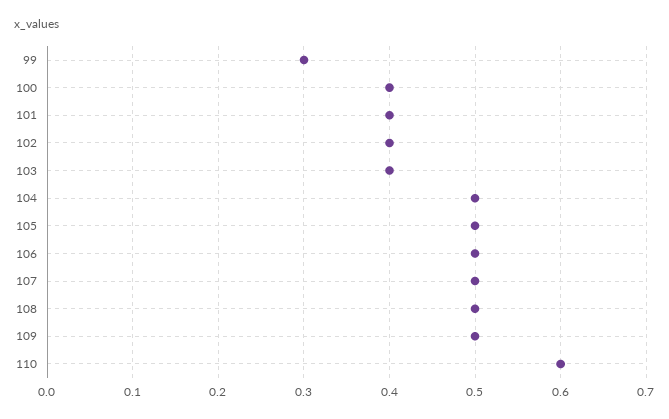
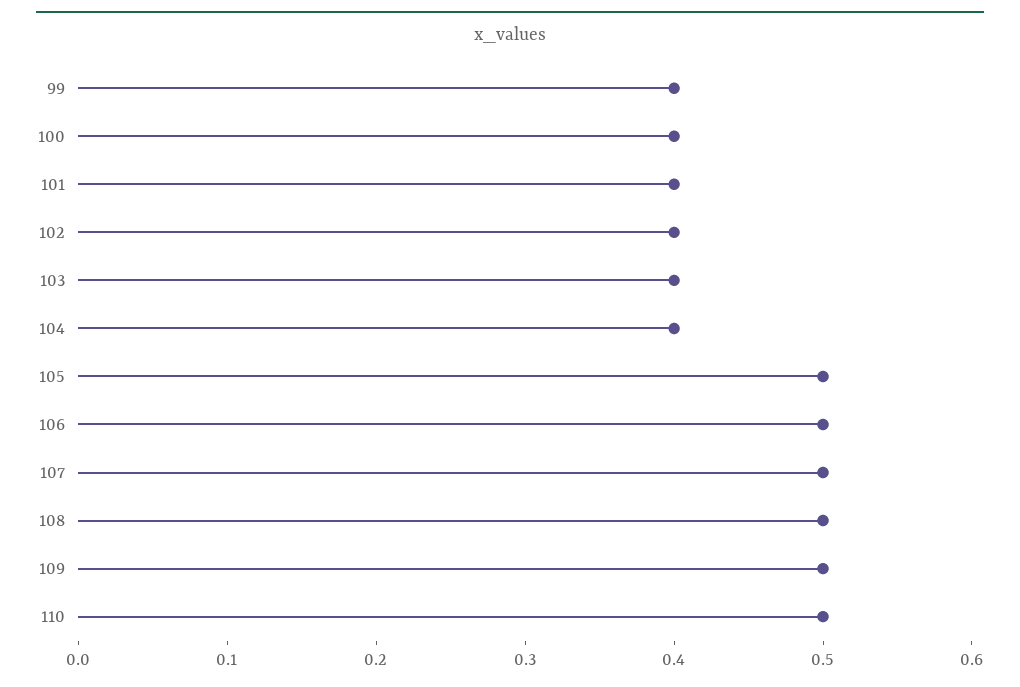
  {
-   "99": 0.3,
+   "99": 0.4,
    "100": 0.4,
    "101": 0.4,
    "102": 0.4,
    "103": 0.4,
-   "104": 0.5,
+   "104": 0.4,
    "105": 0.5,
    "106": 0.5,
    "107": 0.5,
    "108": 0.5,
    "109": 0.5,
-   "110": 0.6
+   "110": 0.5
  }

